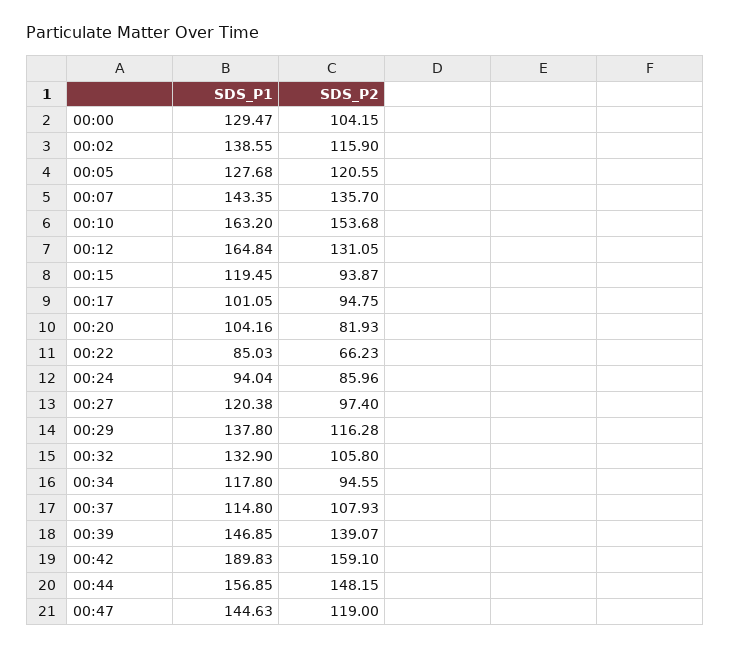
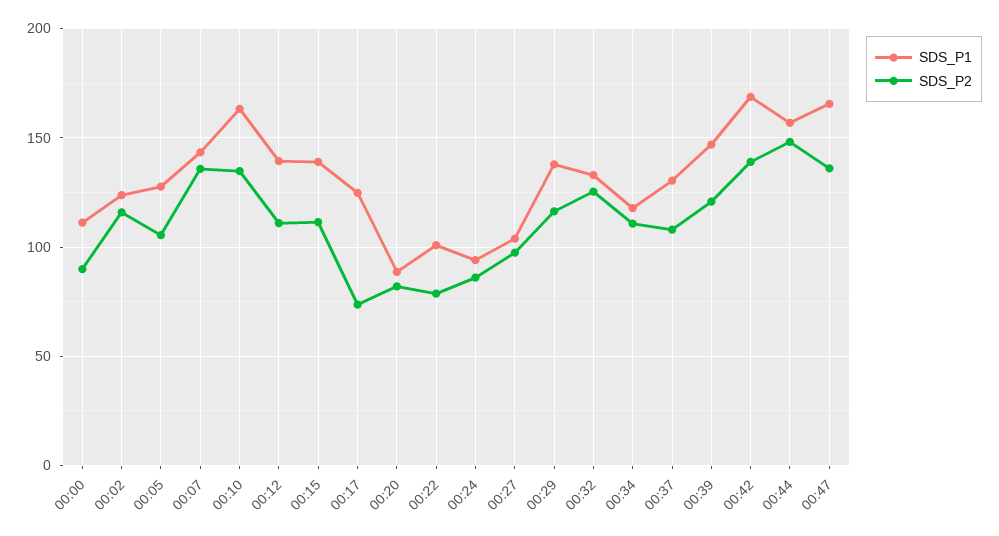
  {
    "SDS_P1": {
-     "00:00": 129.47,
+     "00:00": 110,
-     "00:02": 138.55,
+     "00:02": 125,
      "00:05": 127.68,
      "00:07": 143.35,
      "00:10": 163.2,
-     "00:12": 164.84,
+     "00:12": 140,
-     "00:15": 119.45,
+     "00:15": 140,
-     "00:17": 101.05,
+     "00:17": 125,
-     "00:20": 104.16,
+     "00:20": 90,
-     "00:22": 85.03,
+     "00:22": 100,
      "00:24": 94.04,
-     "00:27": 120.38,
+     "00:27": 105,
      "00:29": 137.8,
      "00:32": 132.9,
      "00:34": 117.8,
-     "00:37": 114.8,
+     "00:37": 130,
      "00:39": 146.85,
-     "00:42": 189.83,
+     "00:42": 170,
      "00:44": 156.85,
-     "00:47": 144.63
+     "00:47": 165
    },
    "SDS_P2": {
-     "00:00": 104.15,
+     "00:00": 90,
      "00:02": 115.9,
-     "00:05": 120.55,
+     "00:05": 105,
      "00:07": 135.7,
-     "00:10": 153.68,
+     "00:10": 135,
-     "00:12": 131.05,
+     "00:12": 110,
-     "00:15": 93.87,
+     "00:15": 110,
-     "00:17": 94.75,
+     "00:17": 75,
      "00:20": 81.93,
-     "00:22": 66.23,
+     "00:22": 80,
      "00:24": 85.96,
      "00:27": 97.4,
      "00:29": 116.28,
-     "00:32": 105.8,
+     "00:32": 125,
-     "00:34": 94.55,
+     "00:34": 110,
      "00:37": 107.93,
-     "00:39": 139.07,
+     "00:39": 120,
-     "00:42": 159.1,
+     "00:42": 140,
      "00:44": 148.15,
-     "00:47": 119
+     "00:47": 135
    }
  }

